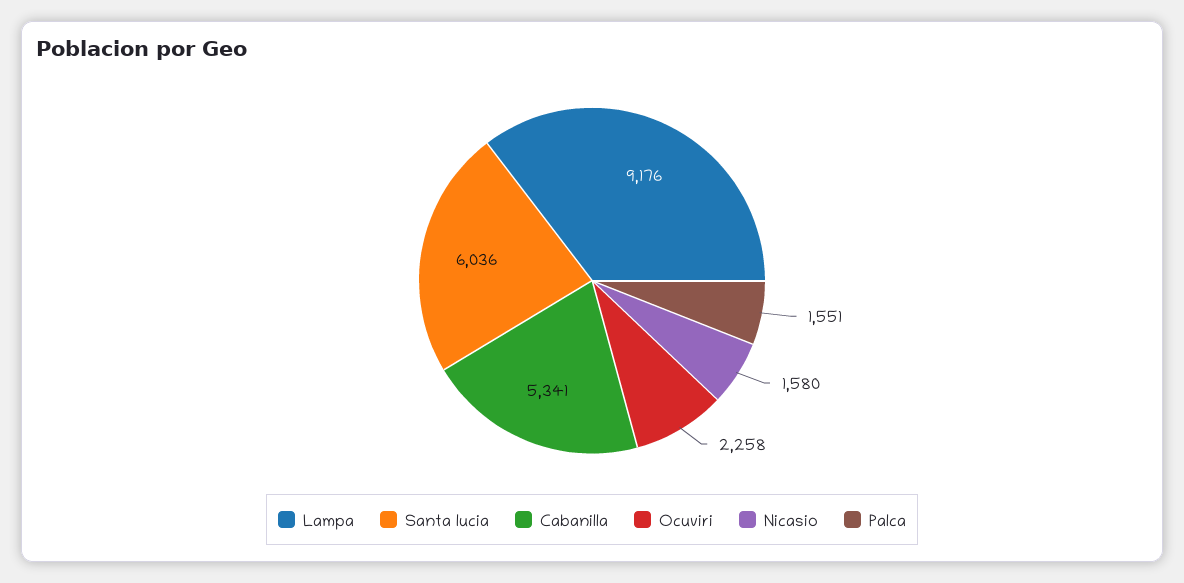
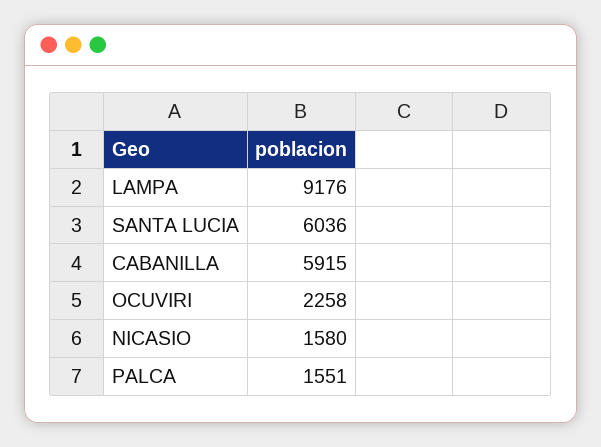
  {
    "Lampa": 9176,
    "Santa lucia": 6036,
-   "Cabanilla": 5341,
+   "Cabanilla": 5915,
    "Ocuviri": 2258,
    "Nicasio": 1580,
    "Palca": 1551
  }

